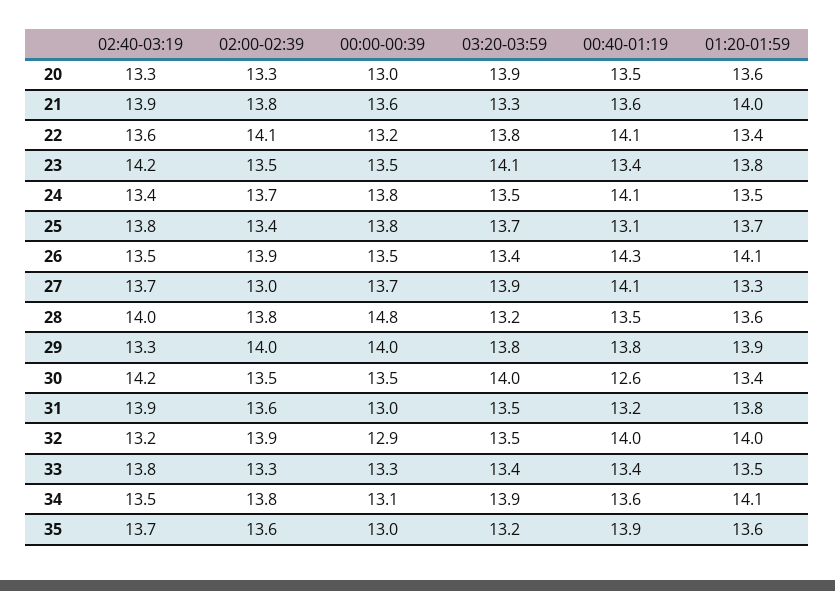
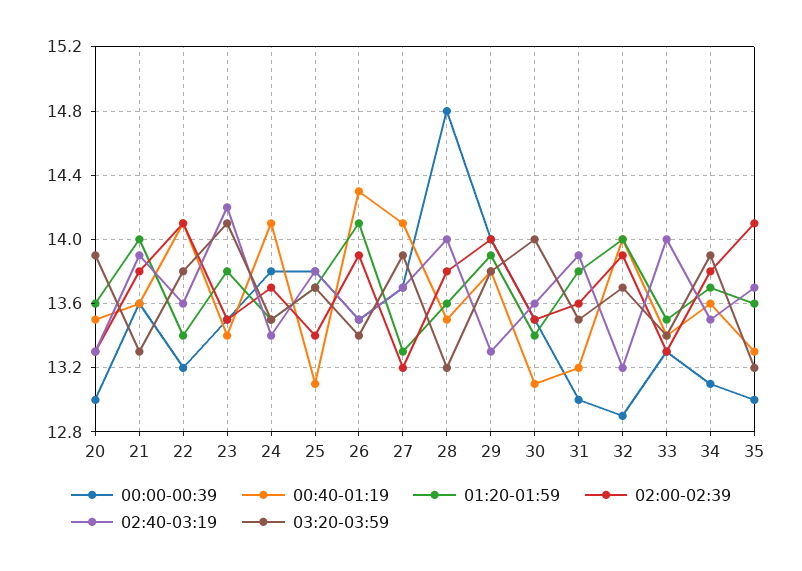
  {
    "02:40-03:19": {
      "20": 13.3,
      "21": 13.9,
      "22": 13.6,
      "23": 14.2,
      "24": 13.4,
      "25": 13.8,
      "26": 13.5,
      "27": 13.7,
      "28": 14,
      "29": 13.3,
-     "30": 14.2,
+     "30": 13.6,
      "31": 13.9,
      "32": 13.2,
-     "33": 13.8,
+     "33": 14,
      "34": 13.5,
      "35": 13.7
    },
    "02:00-02:39": {
      "20": 13.3,
      "21": 13.8,
      "22": 14.1,
      "23": 13.5,
      "24": 13.7,
      "25": 13.4,
      "26": 13.9,
-     "27": 13,
+     "27": 13.2,
      "28": 13.8,
      "29": 14,
      "30": 13.5,
      "31": 13.6,
      "32": 13.9,
      "33": 13.3,
      "34": 13.8,
-     "35": 13.6
+     "35": 14.1
    },
    "00:00-00:39": {
      "20": 13,
      "21": 13.6,
      "22": 13.2,
      "23": 13.5,
      "24": 13.8,
      "25": 13.8,
      "26": 13.5,
      "27": 13.7,
      "28": 14.8,
      "29": 14,
      "30": 13.5,
      "31": 13,
      "32": 12.9,
      "33": 13.3,
      "34": 13.1,
      "35": 13
    },
    "03:20-03:59": {
      "20": 13.9,
      "21": 13.3,
      "22": 13.8,
      "23": 14.1,
      "24": 13.5,
      "25": 13.7,
      "26": 13.4,
      "27": 13.9,
      "28": 13.2,
      "29": 13.8,
      "30": 14,
      "31": 13.5,
-     "32": 13.5,
+     "32": 13.7,
      "33": 13.4,
      "34": 13.9,
      "35": 13.2
    },
    "00:40-01:19": {
      "20": 13.5,
      "21": 13.6,
      "22": 14.1,
      "23": 13.4,
      "24": 14.1,
      "25": 13.1,
      "26": 14.3,
      "27": 14.1,
      "28": 13.5,
      "29": 13.8,
-     "30": 12.6,
+     "30": 13.1,
      "31": 13.2,
      "32": 14,
      "33": 13.4,
      "34": 13.6,
-     "35": 13.9
+     "35": 13.3
    },
    "01:20-01:59": {
      "20": 13.6,
      "21": 14,
      "22": 13.4,
      "23": 13.8,
      "24": 13.5,
      "25": 13.7,
      "26": 14.1,
      "27": 13.3,
      "28": 13.6,
      "29": 13.9,
      "30": 13.4,
      "31": 13.8,
      "32": 14,
      "33": 13.5,
-     "34": 14.1,
+     "34": 13.7,
      "35": 13.6
    }
  }

